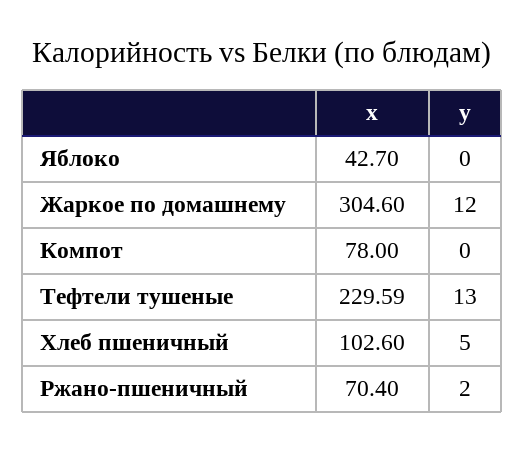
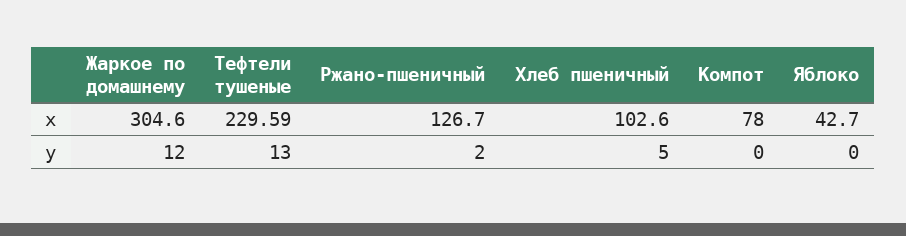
  {
    "x": {
      "Яблоко": 42.7,
      "Жаркое по домашнему": 304.6,
      "Компот": 78,
      "Тефтели тушеные": 229.59,
      "Хлеб пшеничный": 102.6,
-     "Ржано-пшеничный": 70.4
+     "Ржано-пшеничный": 126.7
    },
    "y": {
      "Яблоко": 0,
      "Жаркое по домашнему": 12,
      "Компот": 0,
      "Тефтели тушеные": 13,
      "Хлеб пшеничный": 5,
      "Ржано-пшеничный": 2
    }
  }

